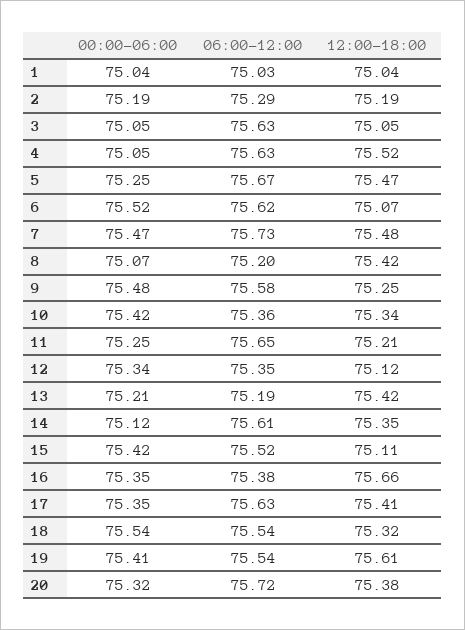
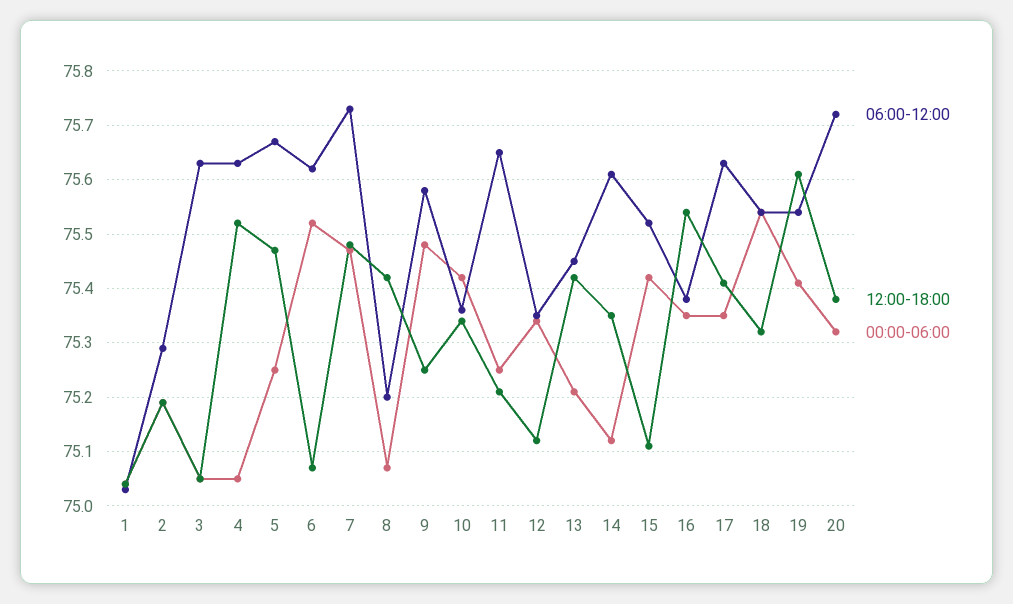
  {
    "00:00-06:00": {
      "1": 75.04,
      "2": 75.19,
      "3": 75.05,
      "4": 75.05,
      "5": 75.25,
      "6": 75.52,
      "7": 75.47,
      "8": 75.07,
      "9": 75.48,
      "10": 75.42,
      "11": 75.25,
      "12": 75.34,
      "13": 75.21,
      "14": 75.12,
      "15": 75.42,
      "16": 75.35,
      "17": 75.35,
      "18": 75.54,
      "19": 75.41,
      "20": 75.32
    },
    "06:00-12:00": {
      "1": 75.03,
      "2": 75.29,
      "3": 75.63,
      "4": 75.63,
      "5": 75.67,
      "6": 75.62,
      "7": 75.73,
      "8": 75.2,
      "9": 75.58,
      "10": 75.36,
      "11": 75.65,
      "12": 75.35,
-     "13": 75.19,
+     "13": 75.45,
      "14": 75.61,
      "15": 75.52,
      "16": 75.38,
      "17": 75.63,
      "18": 75.54,
      "19": 75.54,
      "20": 75.72
    },
    "12:00-18:00": {
      "1": 75.04,
      "2": 75.19,
      "3": 75.05,
      "4": 75.52,
      "5": 75.47,
      "6": 75.07,
      "7": 75.48,
      "8": 75.42,
      "9": 75.25,
      "10": 75.34,
      "11": 75.21,
      "12": 75.12,
      "13": 75.42,
      "14": 75.35,
      "15": 75.11,
-     "16": 75.66,
+     "16": 75.55,
      "17": 75.41,
      "18": 75.32,
      "19": 75.61,
      "20": 75.38
    }
  }

